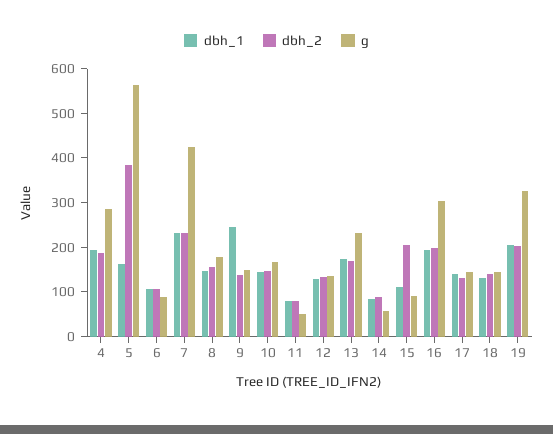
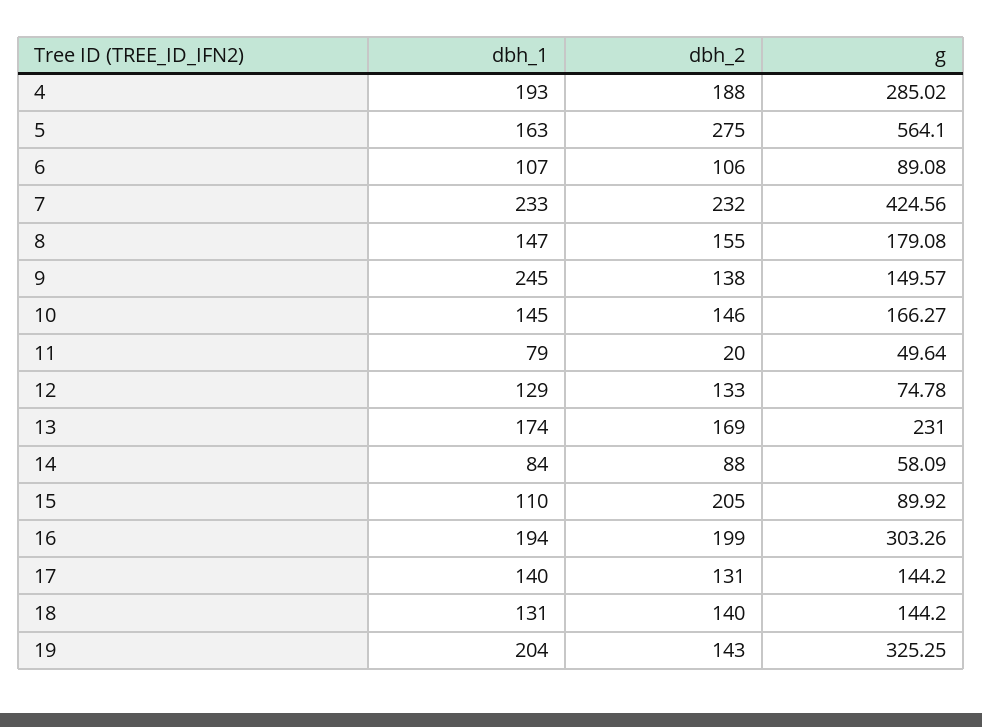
  {
    "dbh_1": {
      "4": 193,
      "5": 163,
      "6": 107,
      "7": 233,
      "8": 147,
      "9": 245,
      "10": 145,
      "11": 79,
      "12": 129,
      "13": 174,
      "14": 84,
      "15": 110,
      "16": 194,
      "17": 140,
      "18": 131,
      "19": 204
    },
    "dbh_2": {
      "4": 188,
-     "5": 380,
+     "5": 275,
      "6": 106,
      "7": 232,
      "8": 155,
      "9": 138,
      "10": 146,
-     "11": 80,
+     "11": 20,
      "12": 133,
      "13": 169,
      "14": 88,
      "15": 205,
      "16": 199,
      "17": 131,
      "18": 140,
-     "19": 200
+     "19": 143
    },
    "g": {
      "4": 285.02,
      "5": 564.1,
      "6": 89.08,
      "7": 424.56,
      "8": 179.08,
      "9": 149.57,
      "10": 166.27,
      "11": 49.64,
-     "12": 140,
+     "12": 74.78,
      "13": 231,
      "14": 58.09,
      "15": 89.92,
      "16": 303.26,
      "17": 144.2,
      "18": 144.2,
      "19": 325.25
    }
  }

